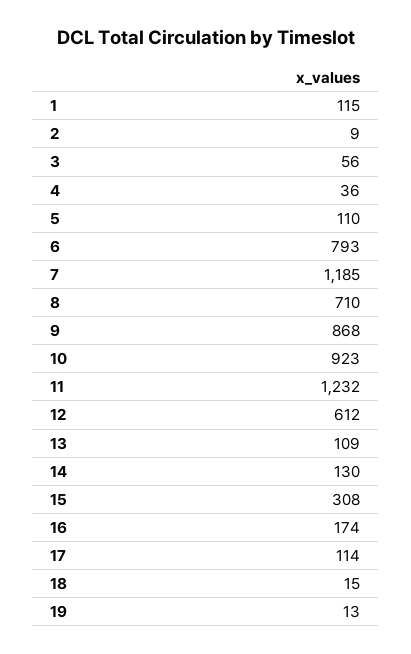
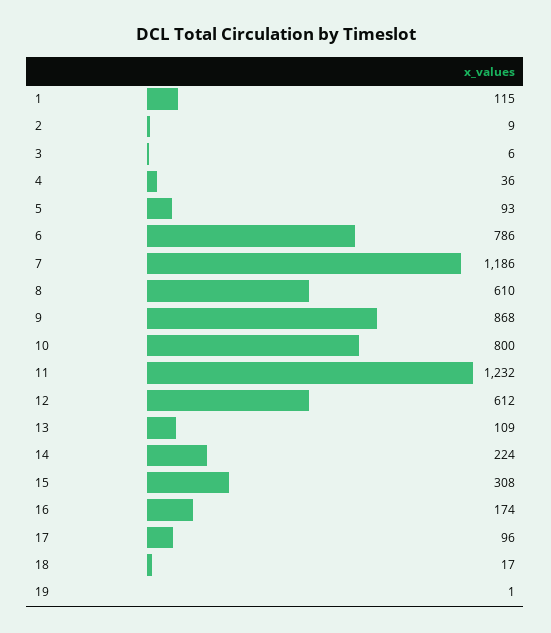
  {
    "1": 115,
    "2": 9,
-   "3": 56,
+   "3": 6,
    "4": 36,
-   "5": 110,
+   "5": 93,
-   "6": 793,
+   "6": 786,
-   "7": 1185,
+   "7": 1186,
-   "8": 710,
+   "8": 610,
    "9": 868,
-   "10": 923,
+   "10": 800,
    "11": 1232,
    "12": 612,
    "13": 109,
-   "14": 130,
+   "14": 224,
    "15": 308,
    "16": 174,
-   "17": 114,
+   "17": 96,
-   "18": 15,
+   "18": 17,
-   "19": 13
+   "19": 1
  }

